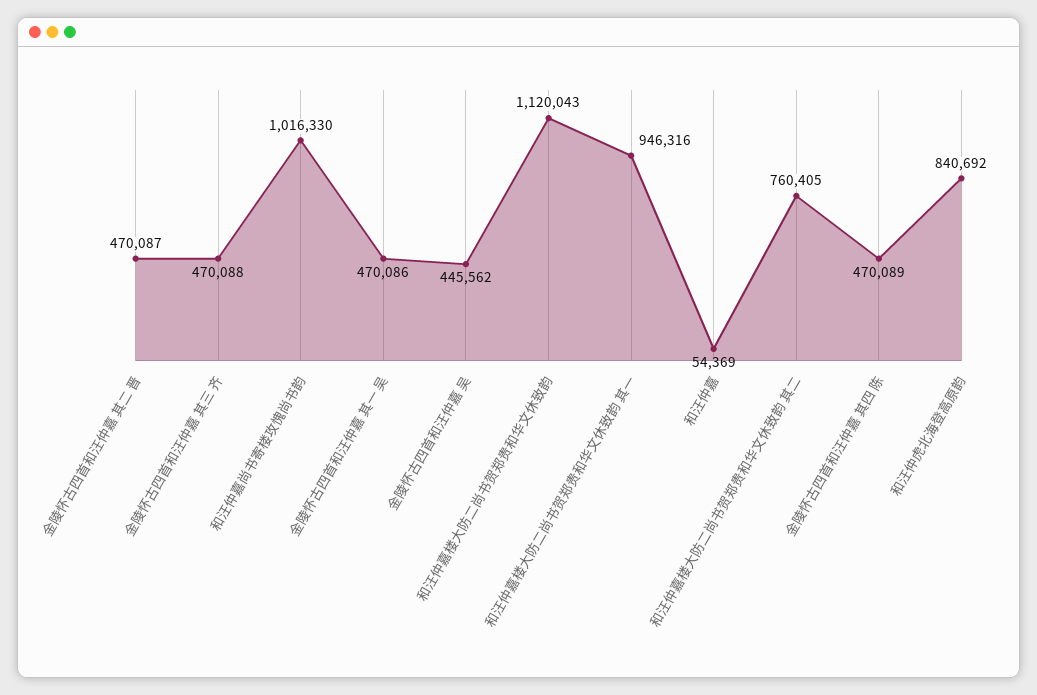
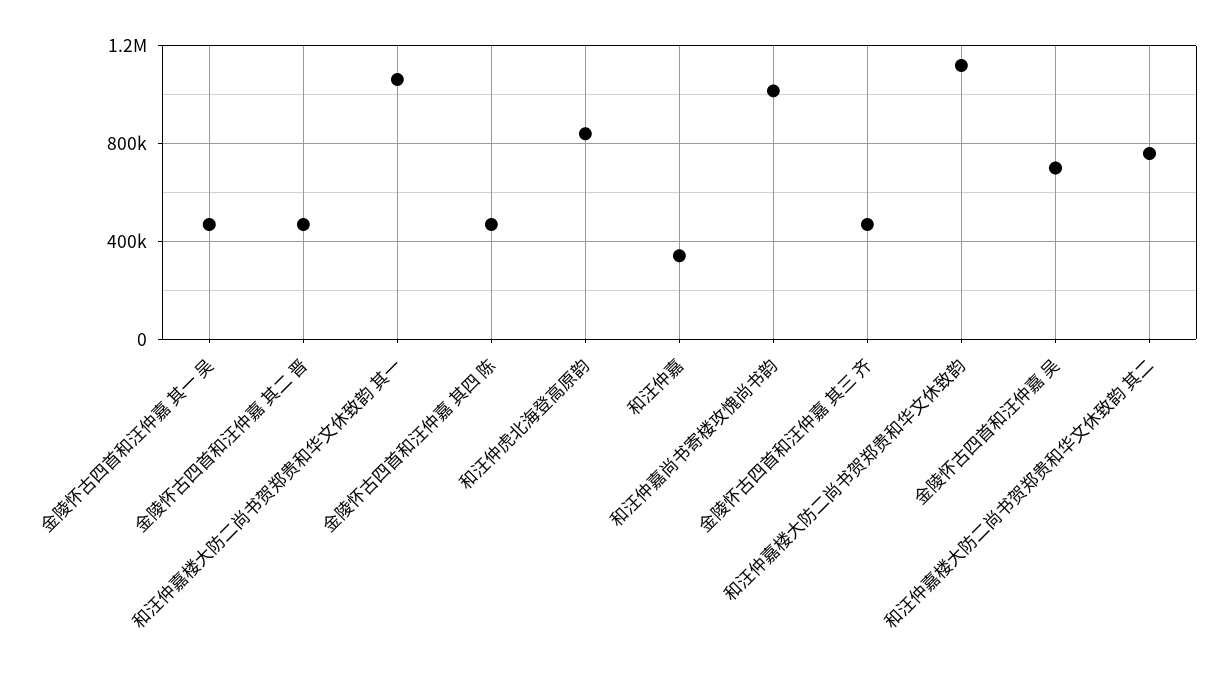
  {
    "金陵怀古四首和汪仲嘉 其二 晋": 470087,
    "金陵怀古四首和汪仲嘉 其三 齐": 470088,
    "和汪仲嘉尚书寄楼攻愧尚书韵": 1016330,
    "金陵怀古四首和汪仲嘉 其一 吴": 470086,
-   "金陵怀古四首和汪仲嘉 吴": 445562,
+   "金陵怀古四首和汪仲嘉 吴": 700000,
    "和汪仲嘉楼大防二尚书贺郑贵和华文休致韵": 1120043,
-   "和汪仲嘉楼大防二尚书贺郑贵和华文休致韵 其一": 946316,
+   "和汪仲嘉楼大防二尚书贺郑贵和华文休致韵 其一": 1050000,
-   "和汪仲嘉": 54369,
+   "和汪仲嘉": 350000,
    "和汪仲嘉楼大防二尚书贺郑贵和华文休致韵 其二": 760405,
    "金陵怀古四首和汪仲嘉 其四 陈": 470089,
    "和汪仲虎北海登高原韵": 840692
  }

